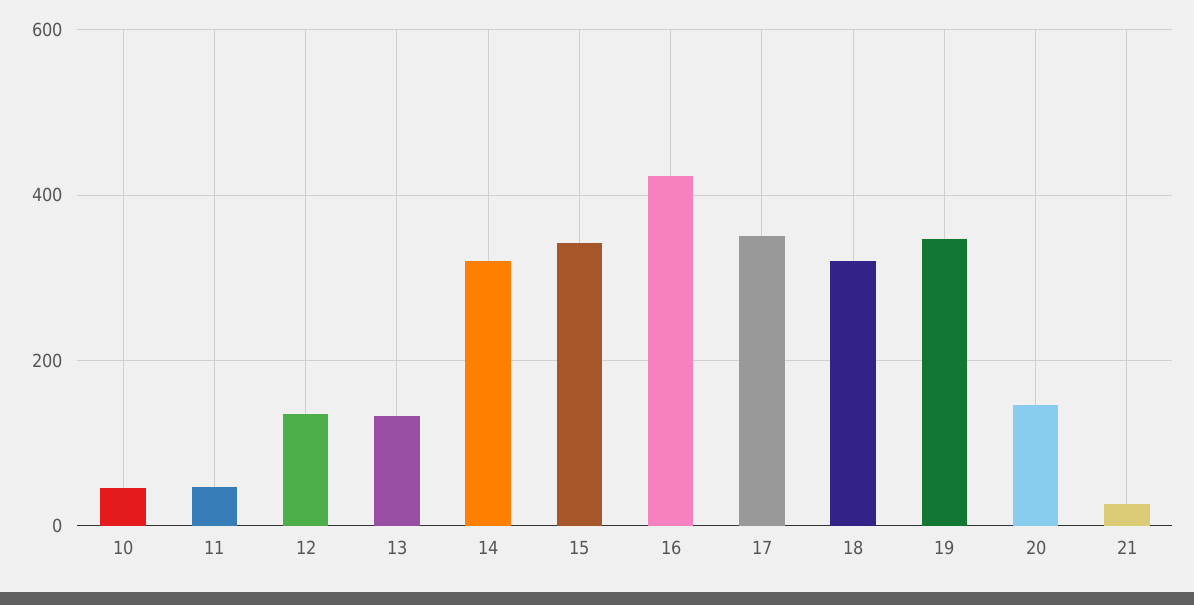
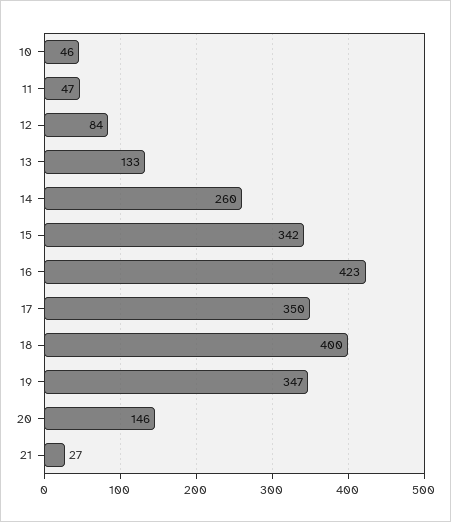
  {
    "10": 46,
    "11": 47,
-   "12": 140,
+   "12": 84,
    "13": 133,
-   "14": 320,
+   "14": 260,
    "15": 342,
    "16": 423,
    "17": 350,
-   "18": 320,
+   "18": 400,
    "19": 347,
    "20": 146,
    "21": 27
  }

